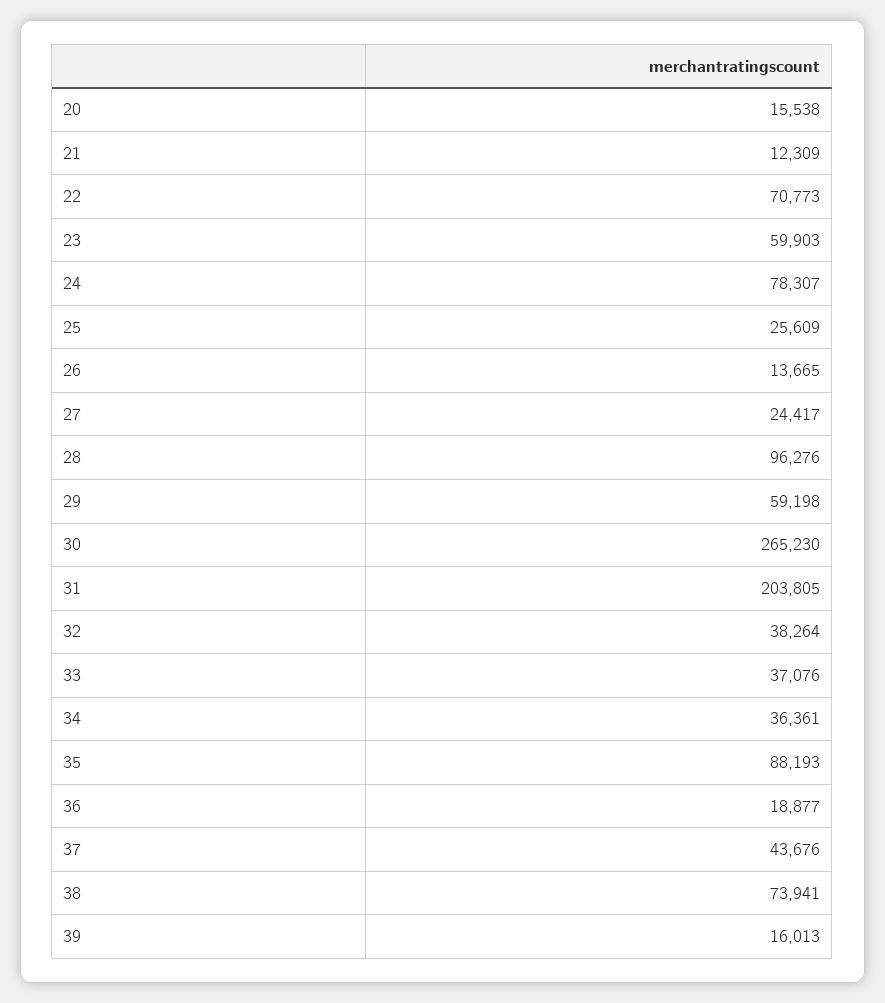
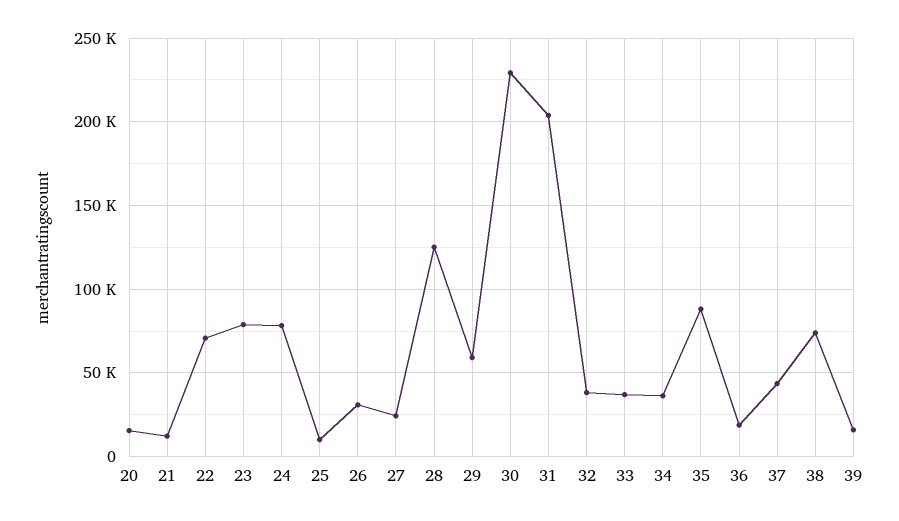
  {
    "20": 15538,
    "21": 12309,
    "22": 70773,
-   "23": 59903,
+   "23": 80000,
    "24": 78307,
-   "25": 25609,
+   "25": 10000,
-   "26": 13665,
+   "26": 30000,
    "27": 24417,
-   "28": 96276,
+   "28": 125000,
    "29": 59198,
-   "30": 265230,
+   "30": 230000,
    "31": 203805,
    "32": 38264,
    "33": 37076,
    "34": 36361,
    "35": 88193,
    "36": 18877,
    "37": 43676,
    "38": 73941,
    "39": 16013
  }

